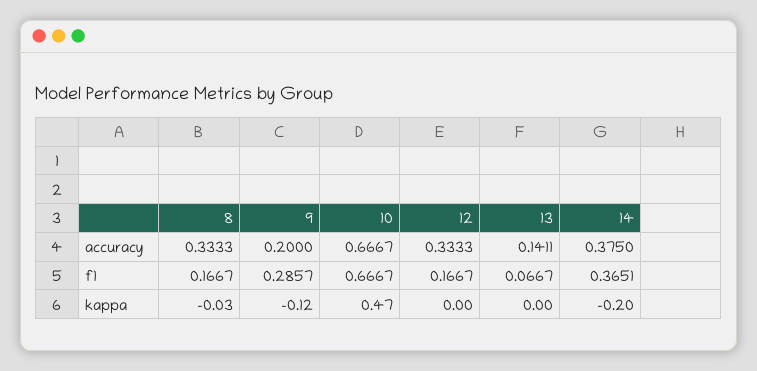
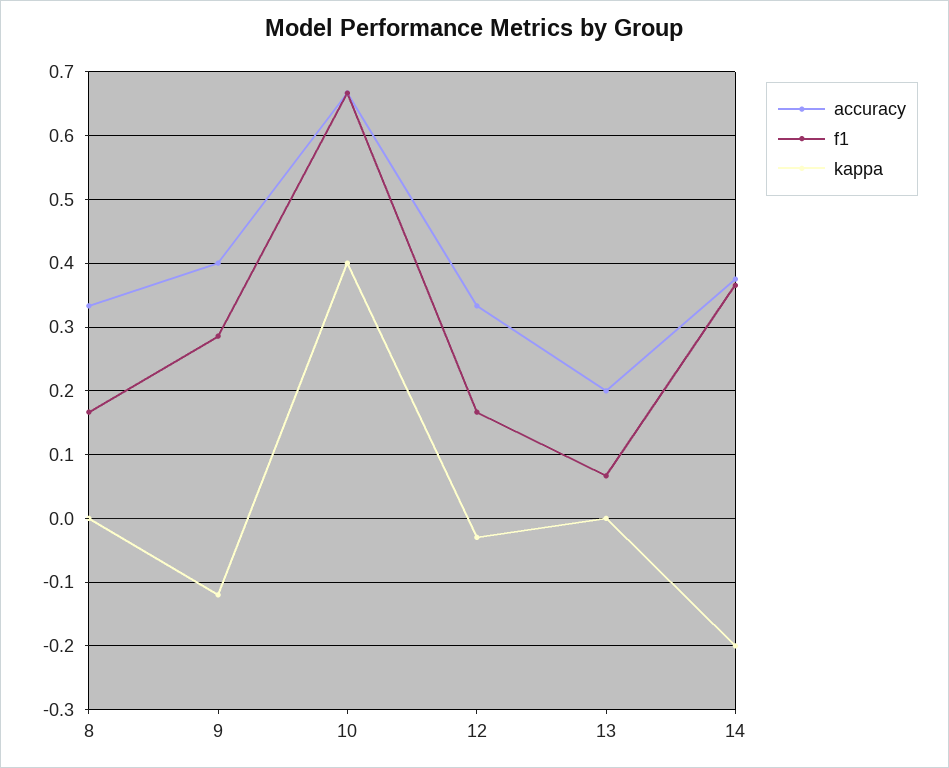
  {
    "accuracy": {
      "8": 0.3333,
-     "9": 0.2,
+     "9": 0.4,
      "10": 0.6667,
      "12": 0.3333,
-     "13": 0.1411,
+     "13": 0.2,
      "14": 0.375
    },
    "f1": {
      "8": 0.1667,
      "9": 0.2857,
      "10": 0.6667,
      "12": 0.1667,
      "13": 0.0667,
      "14": 0.3651
    },
    "kappa": {
-     "8": -0.03,
+     "8": 0,
      "9": -0.12,
-     "10": 0.47,
+     "10": 0.4,
-     "12": 0,
+     "12": -0.03,
      "13": 0,
      "14": -0.2
    }
  }

